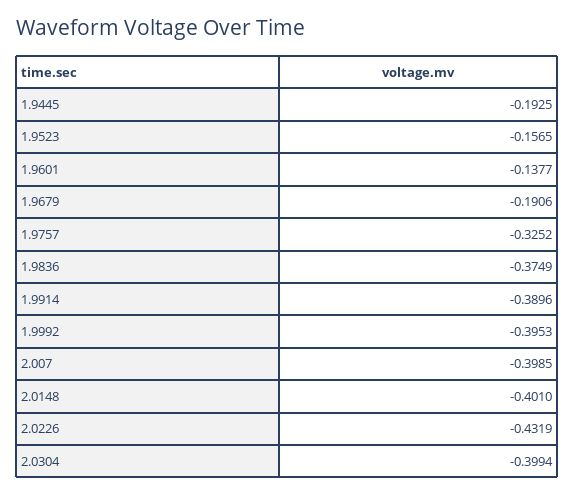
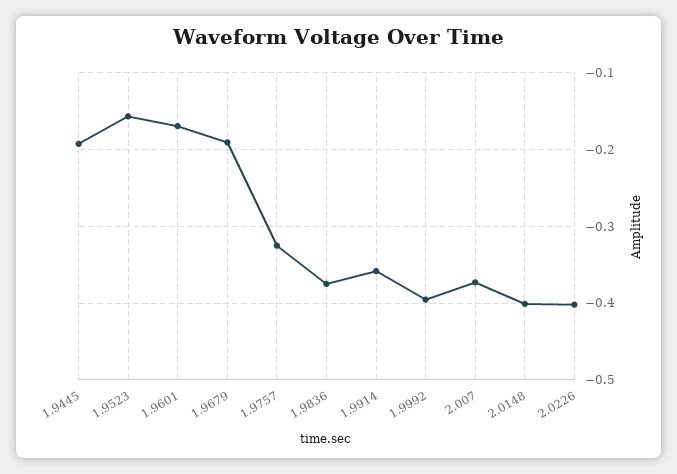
  {
    "1.9445": -0.1925,
    "1.9523": -0.1565,
-   "1.9601": -0.1377,
+   "1.9601": -0.17,
    "1.9679": -0.1906,
    "1.9757": -0.3252,
    "1.9836": -0.3749,
-   "1.9914": -0.3896,
+   "1.9914": -0.36,
    "1.9992": -0.3953,
-   "2.007": -0.3985,
+   "2.007": -0.37,
    "2.0148": -0.401,
-   "2.0226": -0.4319,
+   "2.0226": -0.4
-   "2.0304": -0.3994
  }

